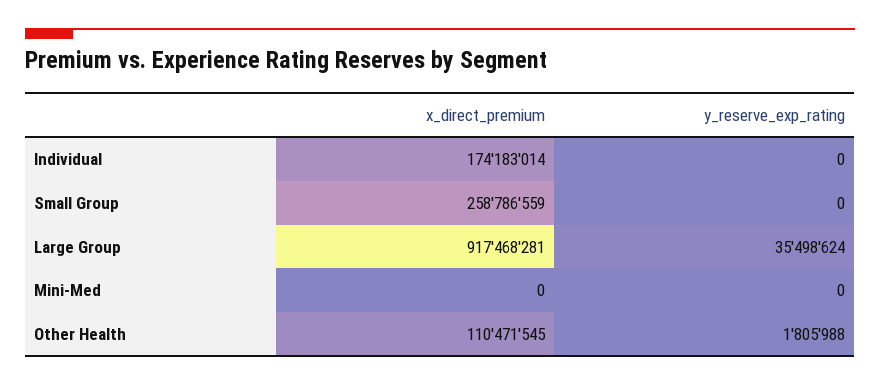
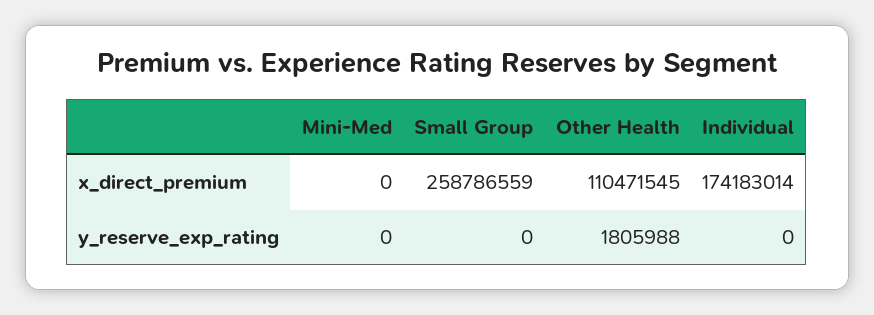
  {
    "x_direct_premium": {
      "Individual": 174183014,
      "Small Group": 258786559,
-     "Large Group": 917468281,
      "Mini-Med": 0,
      "Other Health": 110471545
    },
    "y_reserve_exp_rating": {
      "Individual": 0,
      "Small Group": 0,
-     "Large Group": 35498624,
      "Mini-Med": 0,
      "Other Health": 1805988
    }
  }

